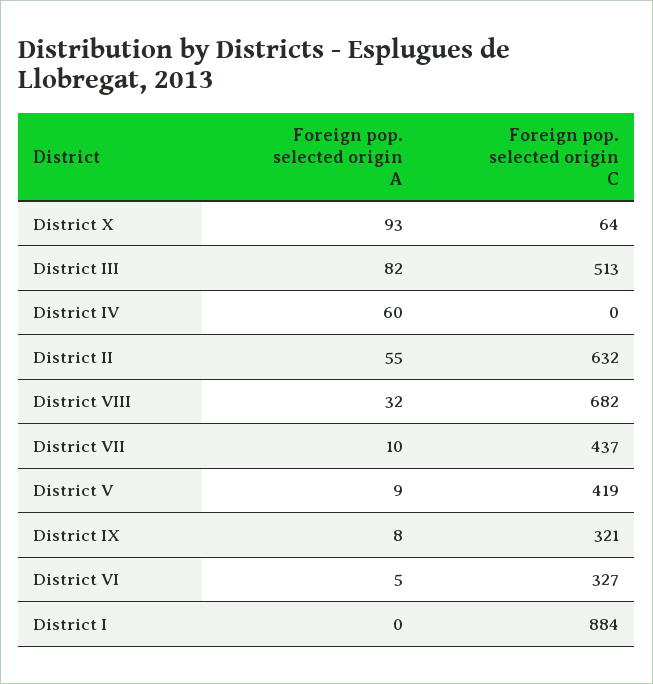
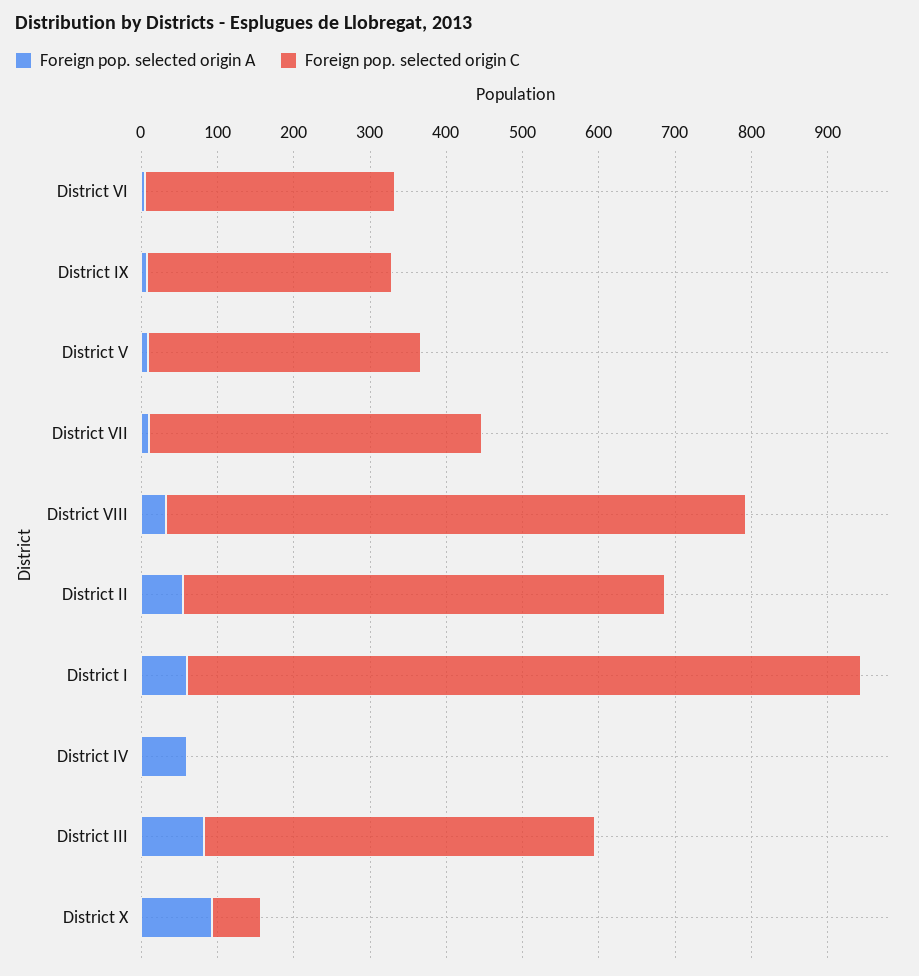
  {
    "Foreign pop. selected origin A": {
      "District X": 93,
      "District III": 82,
      "District IV": 60,
      "District II": 55,
      "District VIII": 32,
      "District VII": 10,
      "District V": 9,
      "District IX": 8,
      "District VI": 5,
-     "District I": 0
+     "District I": 60
    },
    "Foreign pop. selected origin C": {
      "District X": 64,
      "District III": 513,
      "District IV": 0,
      "District II": 632,
-     "District VIII": 682,
+     "District VIII": 760,
      "District VII": 437,
-     "District V": 419,
+     "District V": 360,
      "District IX": 321,
      "District VI": 327,
      "District I": 884
    }
  }

